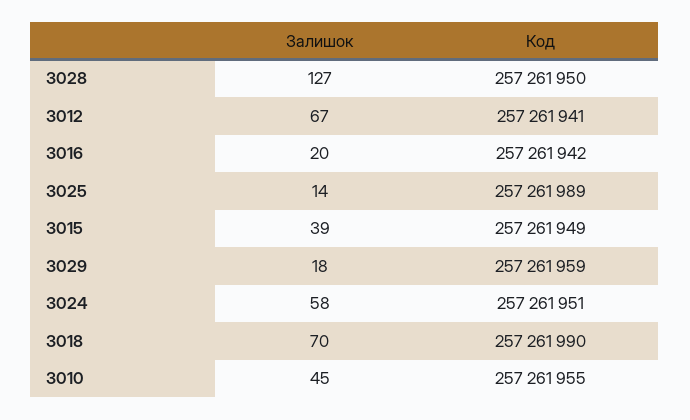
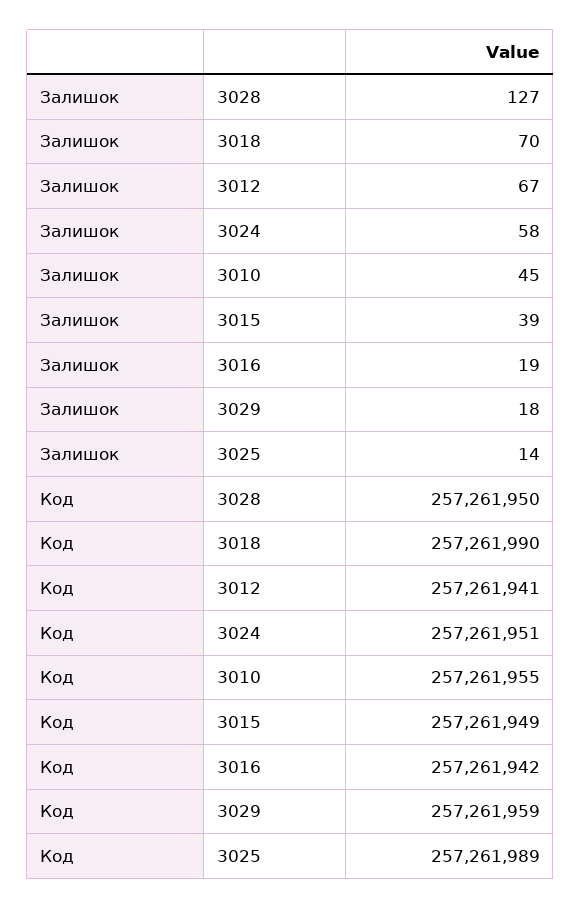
  {
    "Залишок": {
      "3028": 127,
      "3012": 67,
-     "3016": 20,
+     "3016": 19,
      "3025": 14,
      "3015": 39,
      "3029": 18,
      "3024": 58,
      "3018": 70,
      "3010": 45
    },
    "Код": {
      "3028": 257261950,
      "3012": 257261941,
      "3016": 257261942,
      "3025": 257261989,
      "3015": 257261949,
      "3029": 257261959,
      "3024": 257261951,
      "3018": 257261990,
      "3010": 257261955
    }
  }

